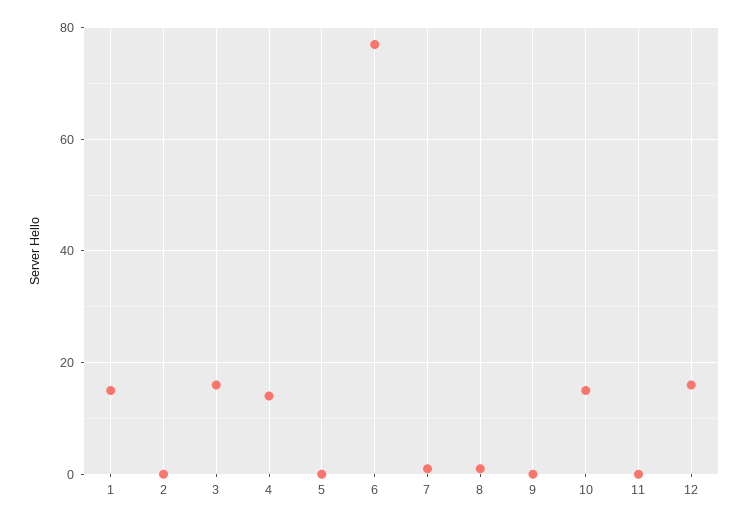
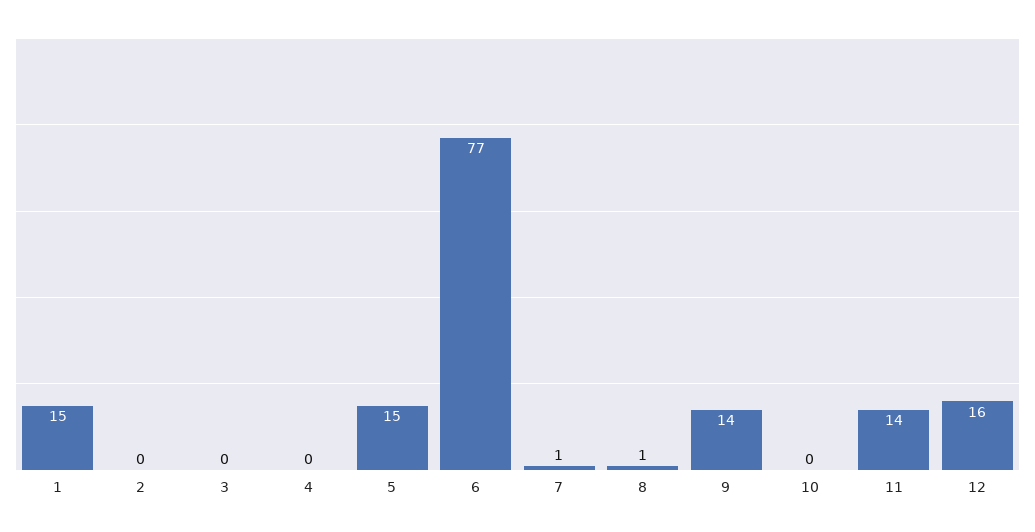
  {
    "1": 15,
    "2": 0,
-   "3": 15,
+   "3": 0,
-   "4": 15,
+   "4": 0,
-   "5": 0,
+   "5": 15,
    "6": 77,
    "7": 1,
    "8": 1,
-   "9": 0,
+   "9": 14,
-   "10": 15,
+   "10": 0,
-   "11": 0,
+   "11": 14,
    "12": 16
  }

